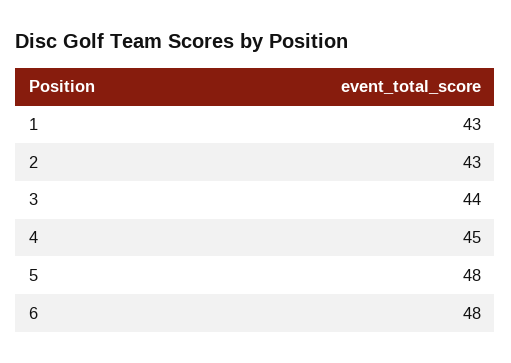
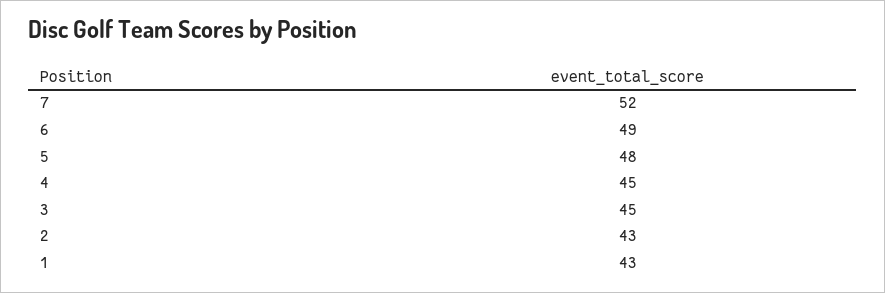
  {
    "1": 43,
    "2": 43,
-   "3": 44,
+   "3": 45,
    "4": 45,
    "5": 48,
-   "6": 48
+   "6": 49,
+   "7": 52
  }

